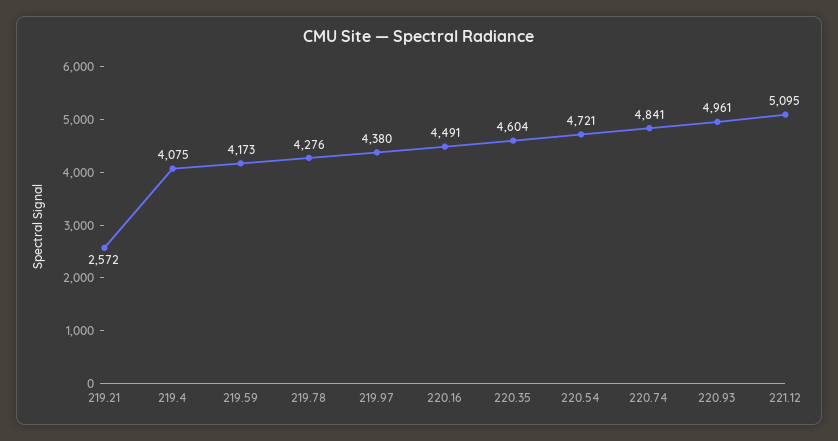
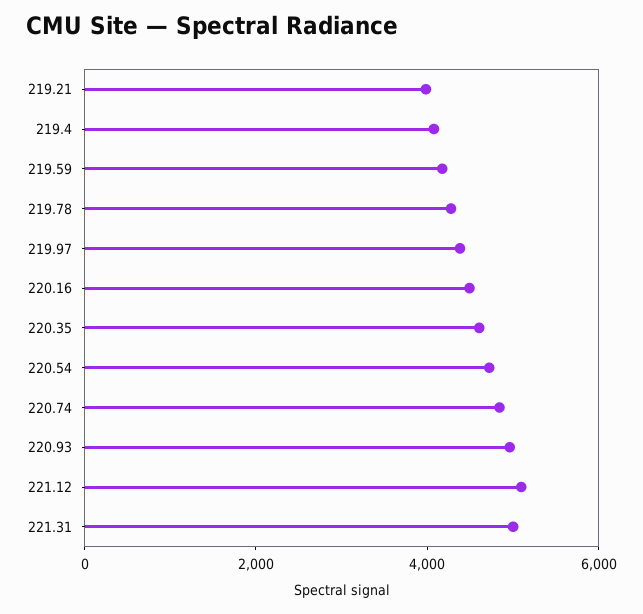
  {
-   "219.21": 2572,
+   "219.21": 4000,
    "219.4": 4075,
    "219.59": 4173,
    "219.78": 4276,
    "219.97": 4380,
    "220.16": 4491,
    "220.35": 4604,
    "220.54": 4721,
    "220.74": 4841,
    "220.93": 4961,
-   "221.12": 5095
+   "221.12": 5095,
+   "221.31": 5000
  }

